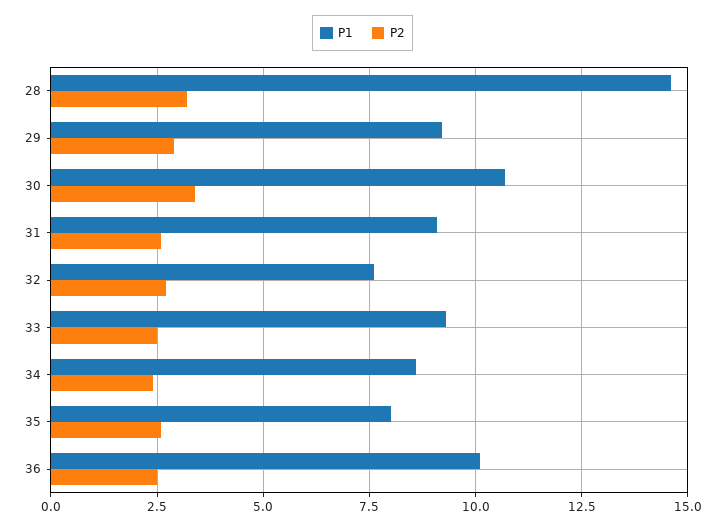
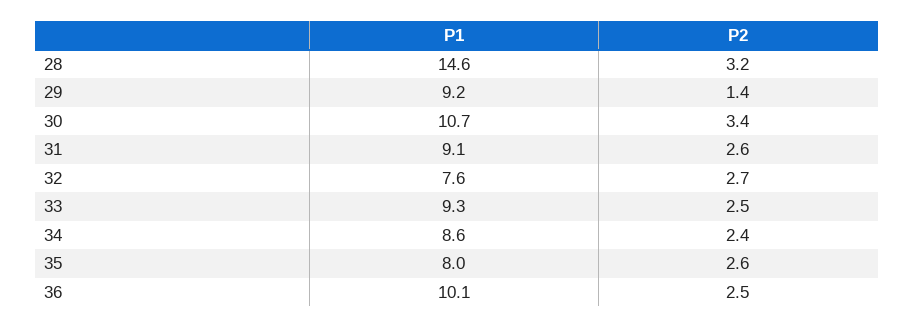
  {
    "P1": {
      "28": 14.6,
      "29": 9.2,
      "30": 10.7,
      "31": 9.1,
      "32": 7.6,
      "33": 9.3,
      "34": 8.6,
      "35": 8,
      "36": 10.1
    },
    "P2": {
      "28": 3.2,
-     "29": 3,
+     "29": 1.4,
      "30": 3.4,
      "31": 2.6,
      "32": 2.7,
      "33": 2.5,
      "34": 2.4,
      "35": 2.6,
      "36": 2.5
    }
  }

